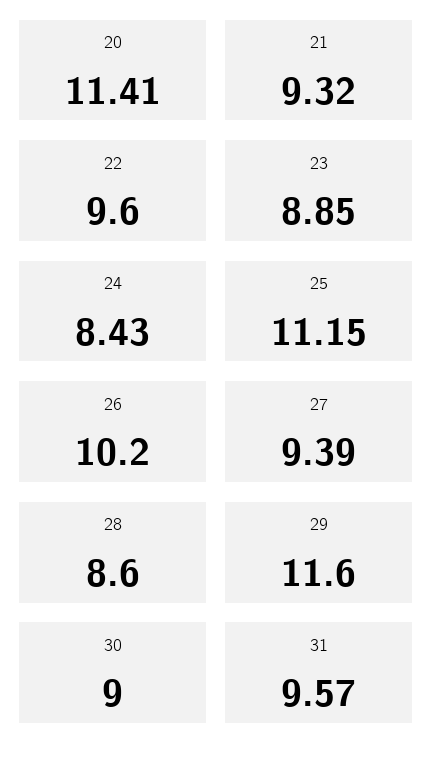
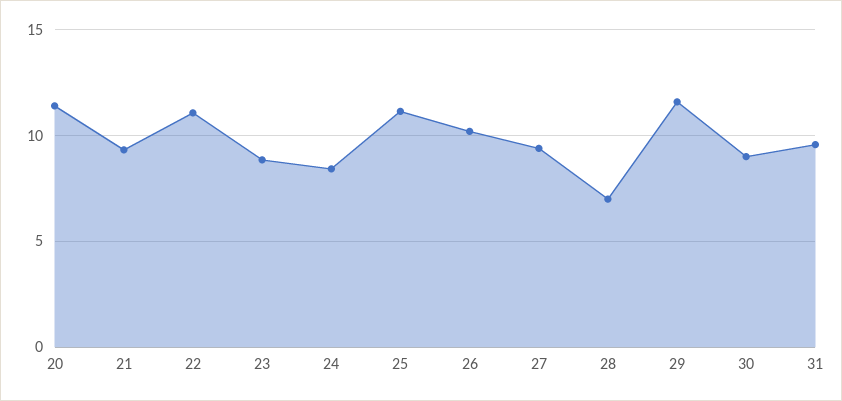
  {
    "20": 11.41,
    "21": 9.32,
-   "22": 9.6,
+   "22": 11,
    "23": 8.85,
    "24": 8.43,
    "25": 11.15,
    "26": 10.2,
    "27": 9.39,
-   "28": 8.6,
+   "28": 7,
    "29": 11.6,
    "30": 9,
    "31": 9.57
  }

